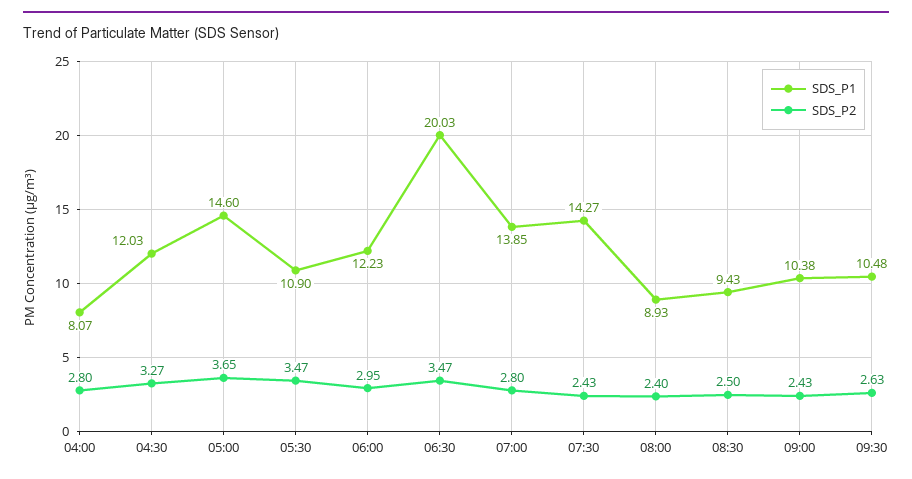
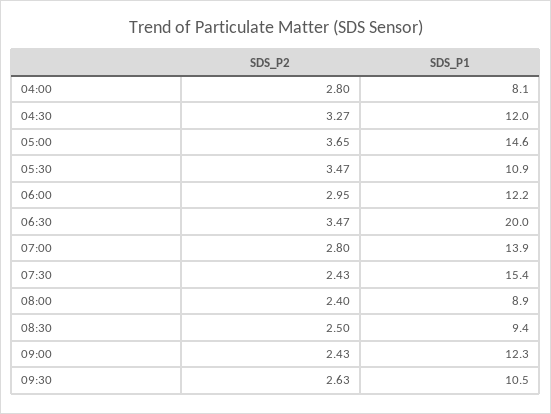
  {
    "SDS_P1": {
      "04:00": 8.07,
      "04:30": 12.03,
      "05:00": 14.6,
      "05:30": 10.9,
      "06:00": 12.23,
      "06:30": 20.03,
      "07:00": 13.85,
-     "07:30": 14.27,
+     "07:30": 15.4,
      "08:00": 8.93,
      "08:30": 9.43,
-     "09:00": 10.38,
+     "09:00": 12.3,
      "09:30": 10.48
    },
    "SDS_P2": {
      "04:00": 2.8,
      "04:30": 3.27,
      "05:00": 3.65,
      "05:30": 3.47,
      "06:00": 2.95,
      "06:30": 3.47,
      "07:00": 2.8,
      "07:30": 2.43,
      "08:00": 2.4,
      "08:30": 2.5,
      "09:00": 2.43,
      "09:30": 2.63
    }
  }

